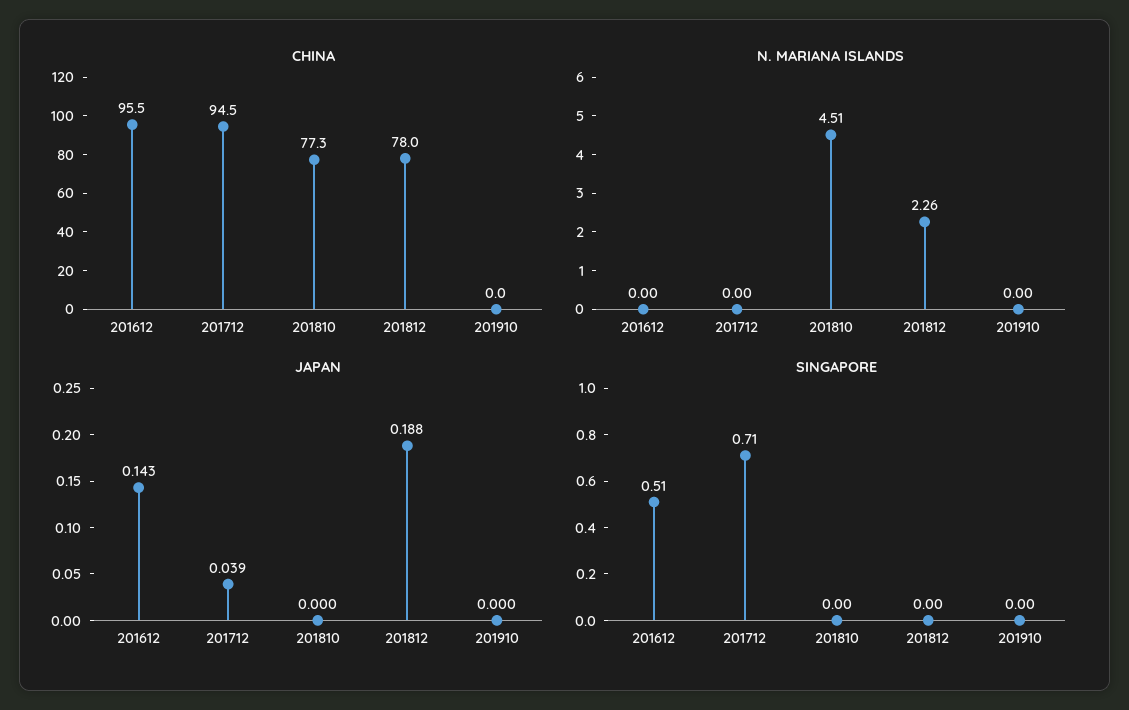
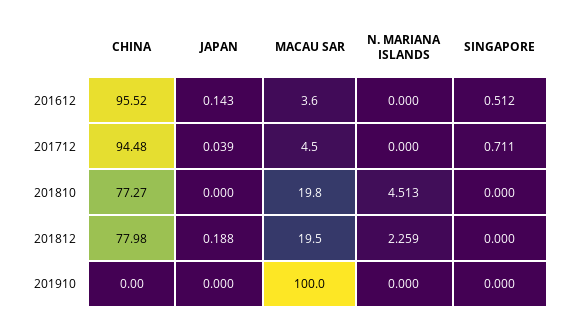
  {
    "CHINA": {
      "201612": 95.52,
      "201712": 94.48,
      "201810": 77.27,
      "201812": 77.98,
      "201910": 0
    },
    "N. MARIANA ISLANDS": {
      "201612": 0,
      "201712": 0,
      "201810": 4.513,
      "201812": 2.259,
      "201910": 0
    },
    "JAPAN": {
      "201612": 0.143,
      "201712": 0.039,
      "201810": 0,
      "201812": 0.188,
      "201910": 0
    },
    "SINGAPORE": {
      "201612": 0.512,
      "201712": 0.711,
      "201810": 0,
      "201812": 0,
      "201910": 0
-   }
+   },
+   "MACAU SAR": {
+     "201612": 3.6,
+     "201712": 4.5,
+     "201810": 19.8,
+     "201812": 19.5,
+     "201910": 100
+   }
  }

